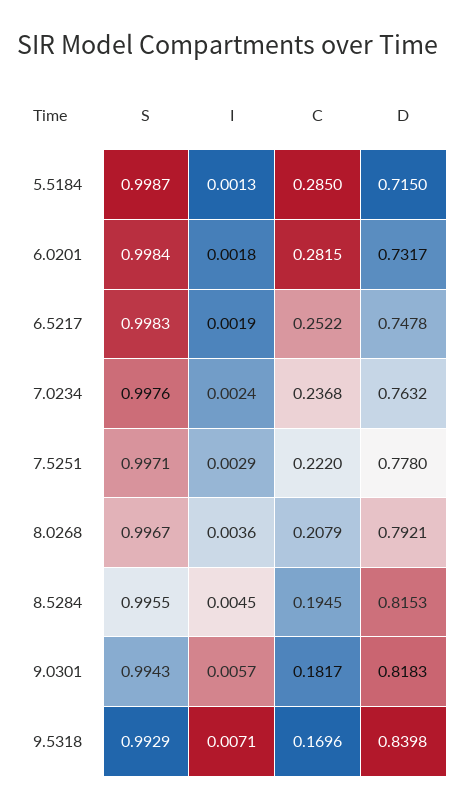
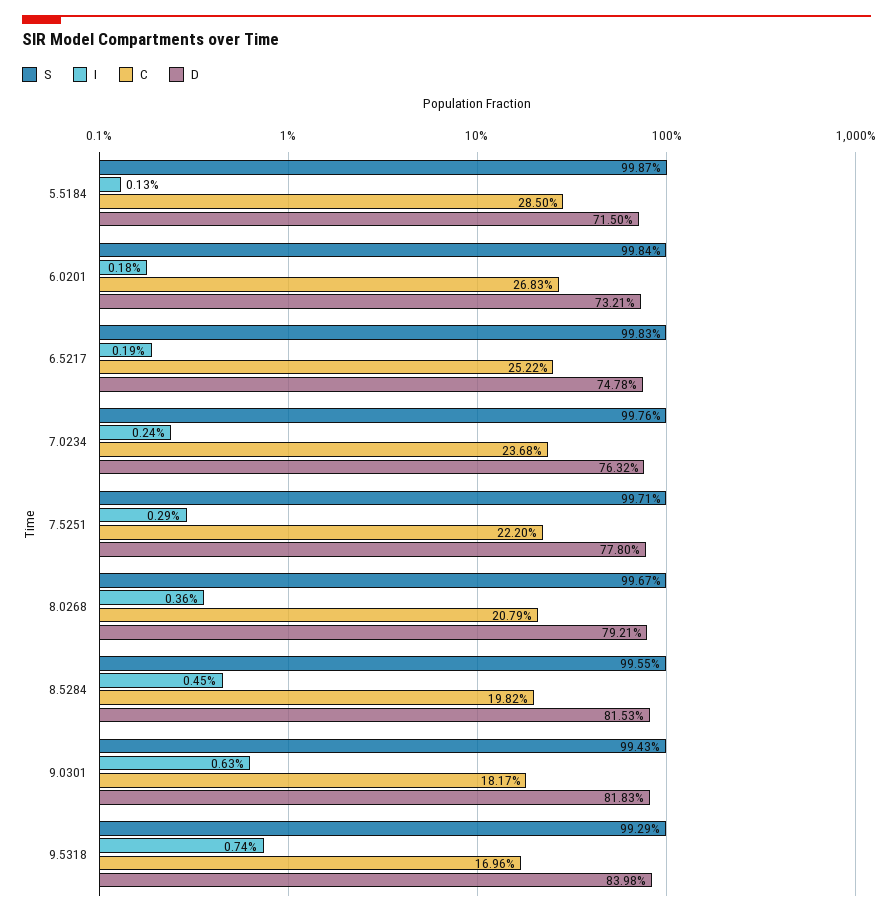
  {
    "S": {
      "5.5184": 0.9987,
      "6.0201": 0.9984,
      "6.5217": 0.9983,
      "7.0234": 0.9976,
      "7.5251": 0.9971,
      "8.0268": 0.9967,
      "8.5284": 0.9955,
      "9.0301": 0.9943,
      "9.5318": 0.9929
    },
    "I": {
      "5.5184": 0.0013,
      "6.0201": 0.0018,
      "6.5217": 0.0019,
      "7.0234": 0.0024,
      "7.5251": 0.0029,
      "8.0268": 0.0036,
      "8.5284": 0.0045,
-     "9.0301": 0.0057,
+     "9.0301": 0.0063,
-     "9.5318": 0.0071
+     "9.5318": 0.0074
    },
    "C": {
      "5.5184": 0.285,
-     "6.0201": 0.2815,
+     "6.0201": 0.2683,
      "6.5217": 0.2522,
      "7.0234": 0.2368,
      "7.5251": 0.222,
      "8.0268": 0.2079,
-     "8.5284": 0.1945,
+     "8.5284": 0.1982,
      "9.0301": 0.1817,
      "9.5318": 0.1696
    },
    "D": {
      "5.5184": 0.715,
-     "6.0201": 0.7317,
+     "6.0201": 0.7321,
      "6.5217": 0.7478,
      "7.0234": 0.7632,
      "7.5251": 0.778,
      "8.0268": 0.7921,
      "8.5284": 0.8153,
      "9.0301": 0.8183,
      "9.5318": 0.8398
    }
  }

